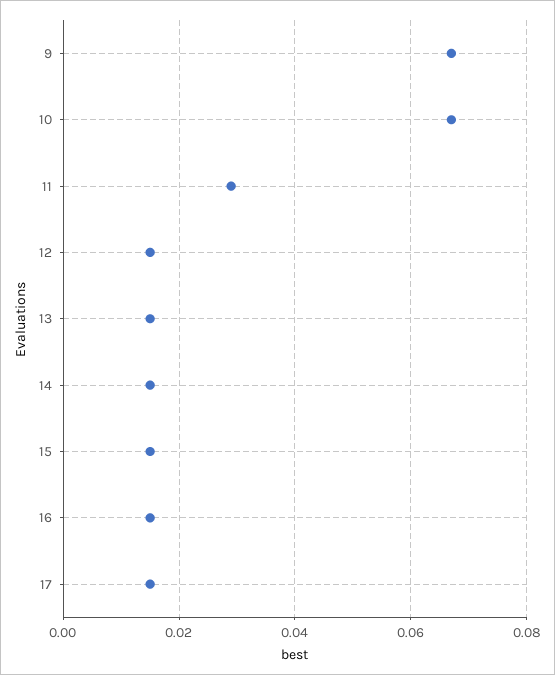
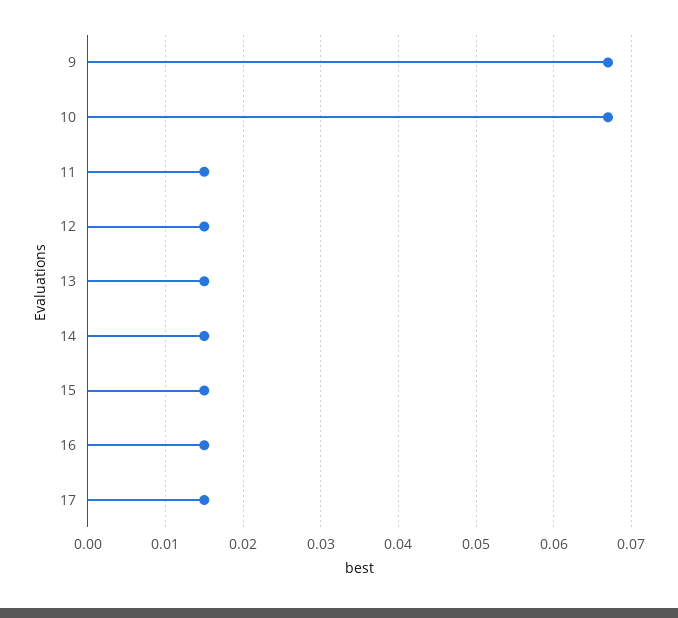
  {
    "9": 0.067,
    "10": 0.067,
-   "11": 0.03,
+   "11": 0.015,
    "12": 0.015,
    "13": 0.015,
    "14": 0.015,
    "15": 0.015,
    "16": 0.015,
    "17": 0.015
  }

